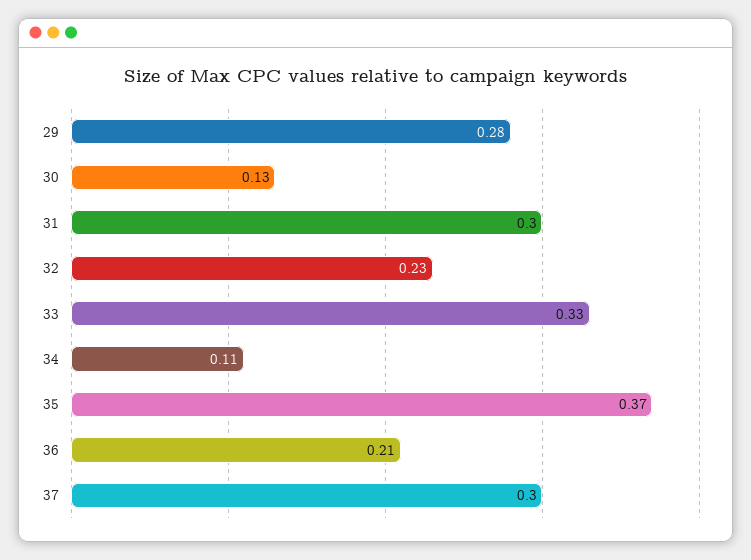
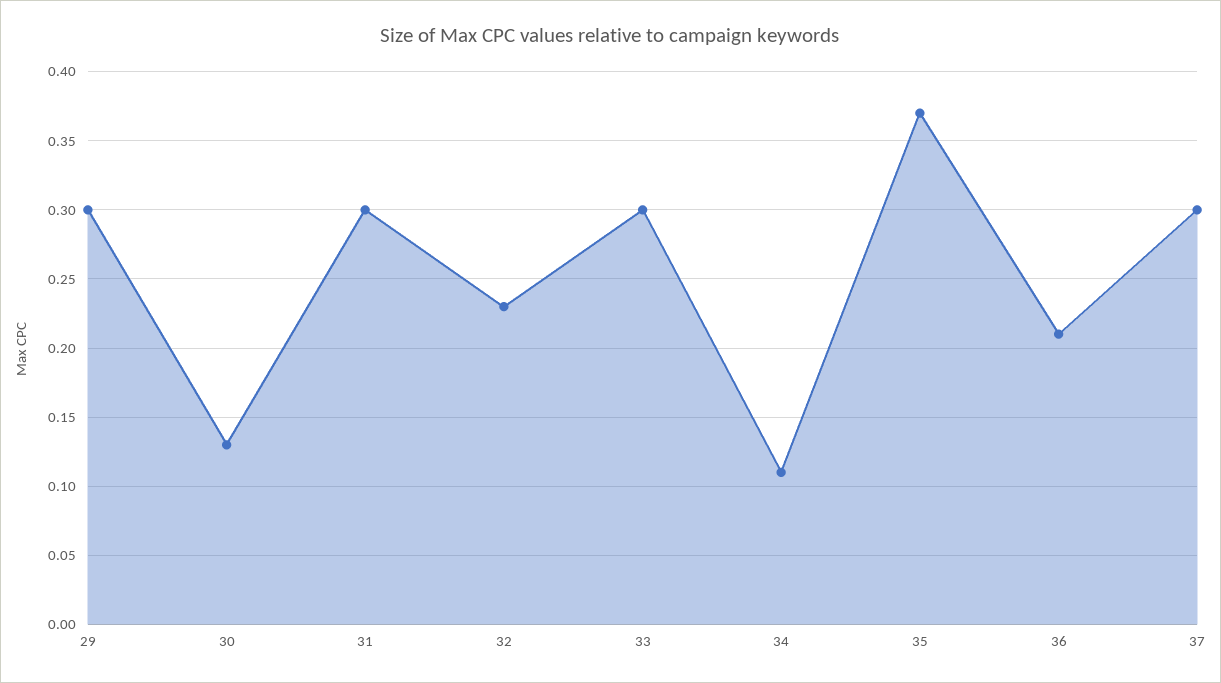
  {
-   "29": 0.28,
+   "29": 0.3,
    "30": 0.13,
    "31": 0.3,
    "32": 0.23,
-   "33": 0.33,
+   "33": 0.3,
    "34": 0.11,
    "35": 0.37,
    "36": 0.21,
    "37": 0.3
  }

